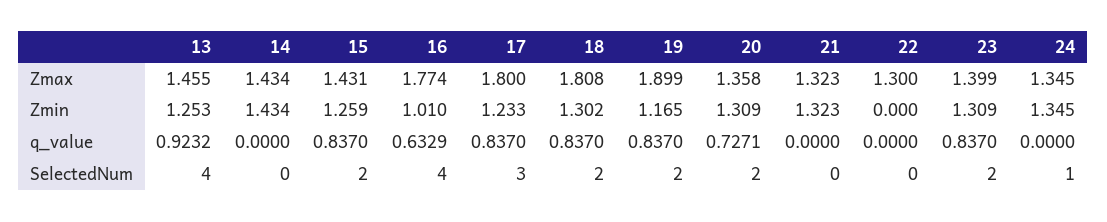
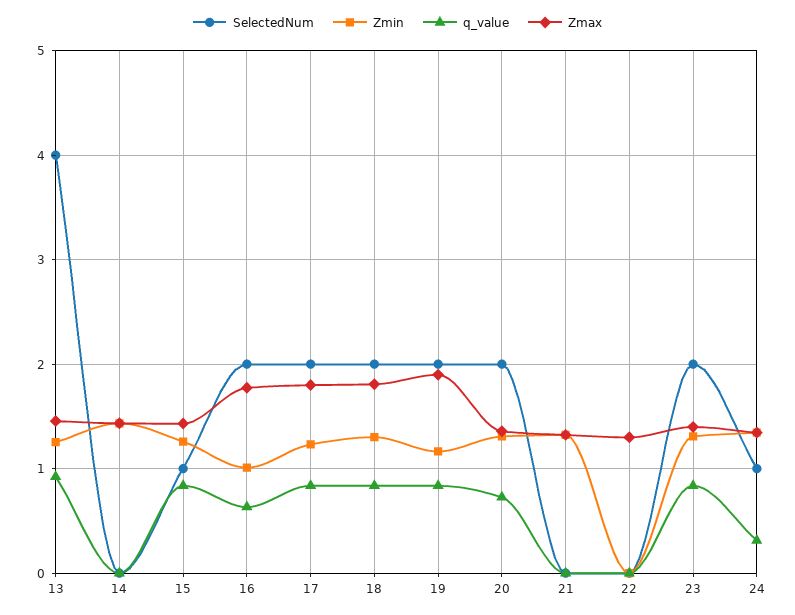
  {
    "Zmax": {
      "13": 1.455,
      "14": 1.434,
      "15": 1.431,
      "16": 1.774,
      "17": 1.8,
      "18": 1.808,
      "19": 1.899,
      "20": 1.358,
      "21": 1.323,
      "22": 1.3,
      "23": 1.399,
      "24": 1.345
    },
    "Zmin": {
      "13": 1.253,
      "14": 1.434,
      "15": 1.259,
      "16": 1.01,
      "17": 1.233,
      "18": 1.302,
      "19": 1.165,
      "20": 1.309,
      "21": 1.323,
      "22": 0,
      "23": 1.309,
      "24": 1.345
    },
    "q_value": {
      "13": 0.9232,
      "14": 0,
      "15": 0.837,
      "16": 0.6329,
      "17": 0.837,
      "18": 0.837,
      "19": 0.837,
      "20": 0.7271,
      "21": 0,
      "22": 0,
      "23": 0.837,
-     "24": 0
+     "24": 0.3
    },
    "SelectedNum": {
      "13": 4,
      "14": 0,
-     "15": 2,
+     "15": 1,
-     "16": 4,
+     "16": 2,
-     "17": 3,
+     "17": 2,
      "18": 2,
      "19": 2,
      "20": 2,
      "21": 0,
      "22": 0,
      "23": 2,
      "24": 1
    }
  }

